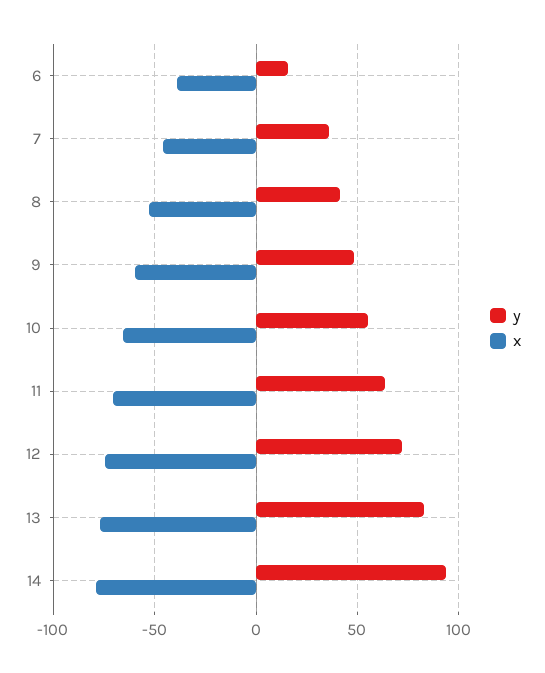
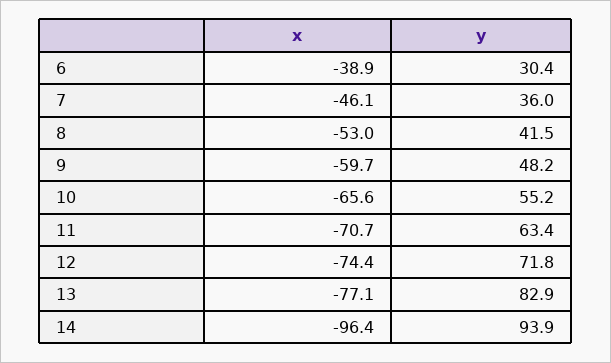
  {
    "y": {
-     "6": 15,
+     "6": 30.4,
      "7": 36,
      "8": 41.5,
      "9": 48.2,
      "10": 55.2,
      "11": 63.4,
      "12": 71.8,
      "13": 82.9,
      "14": 93.9
    },
    "x": {
      "6": -38.9,
      "7": -46.1,
      "8": -53,
      "9": -59.7,
      "10": -65.6,
      "11": -70.7,
      "12": -74.4,
      "13": -77.1,
-     "14": -80
+     "14": -96.4
    }
  }

